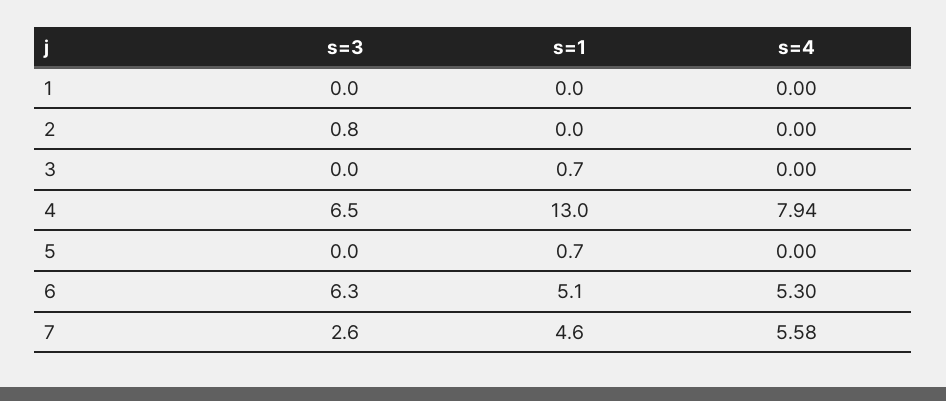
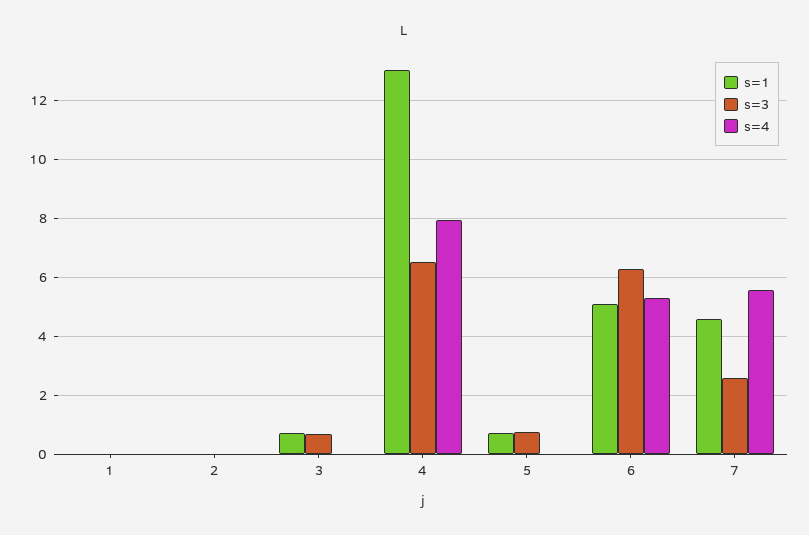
  {
    "s=3": {
      "1": 0,
-     "2": 0.8,
+     "2": 0,
-     "3": 0,
+     "3": 0.75,
      "4": 6.5,
-     "5": 0,
+     "5": 0.75,
      "6": 6.3,
      "7": 2.6
    },
    "s=1": {
      "1": 0,
      "2": 0,
      "3": 0.7,
      "4": 13,
      "5": 0.7,
      "6": 5.1,
      "7": 4.6
    },
    "s=4": {
      "1": 0,
      "2": 0,
      "3": 0,
      "4": 7.94,
      "5": 0,
      "6": 5.3,
      "7": 5.58
    }
  }

